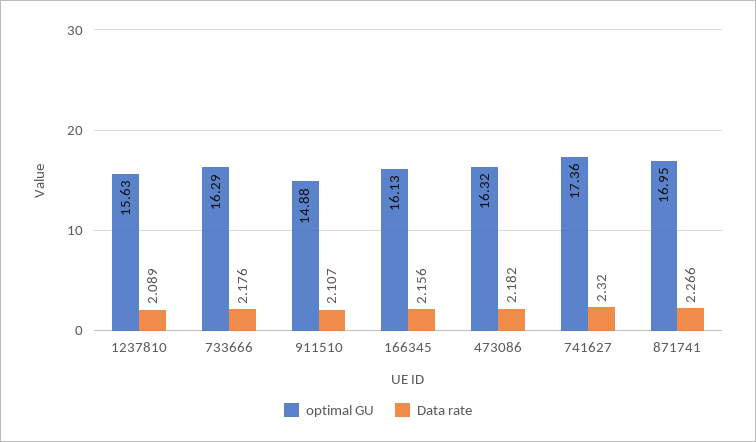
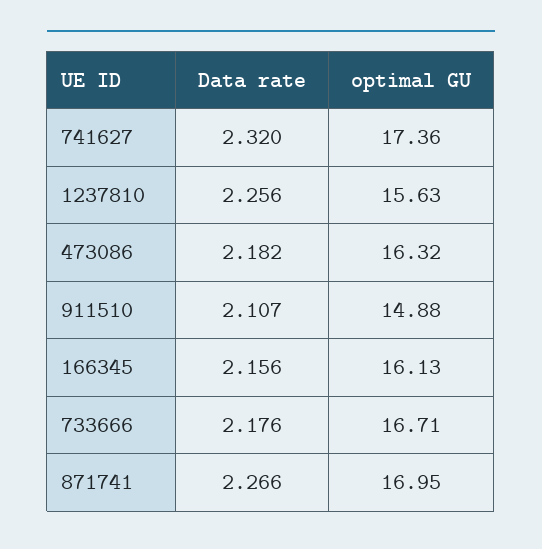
  {
    "optimal GU": {
      "1237810": 15.63,
-     "733666": 16.29,
+     "733666": 16.71,
      "911510": 14.88,
      "166345": 16.13,
      "473086": 16.32,
      "741627": 17.36,
      "871741": 16.95
    },
    "Data rate": {
-     "1237810": 2.089,
+     "1237810": 2.256,
      "733666": 2.176,
      "911510": 2.107,
      "166345": 2.156,
      "473086": 2.182,
      "741627": 2.32,
      "871741": 2.266
    }
  }

